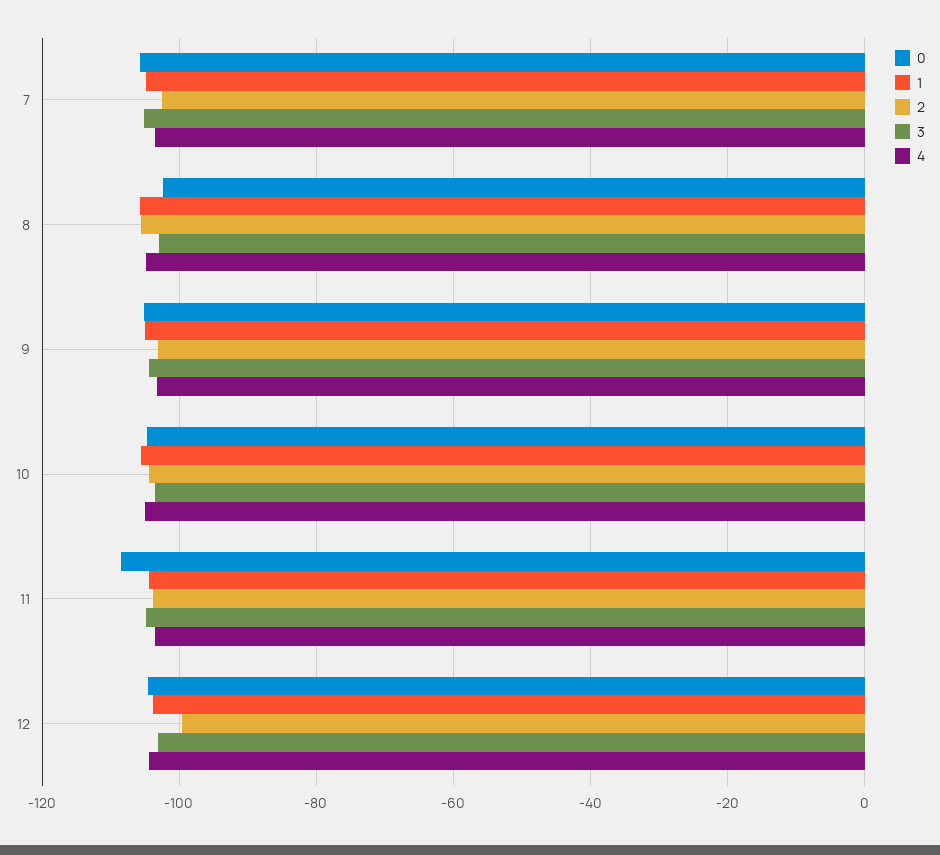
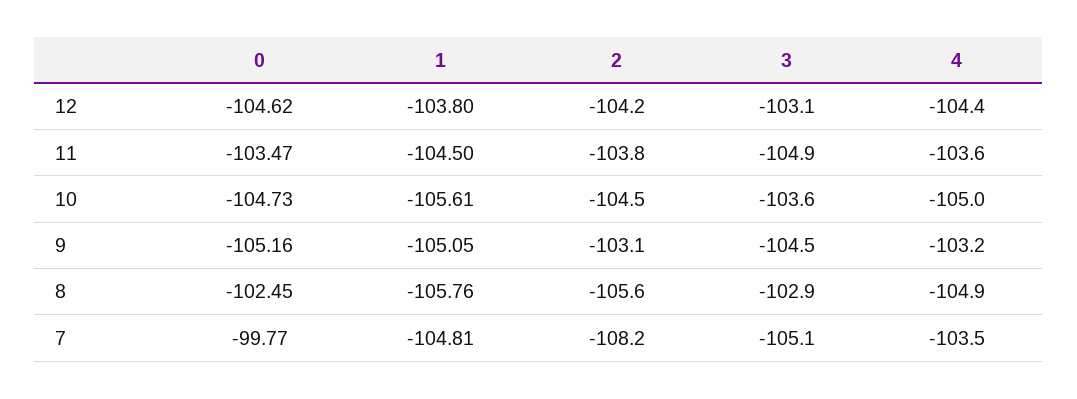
  {
    "0": {
-     "7": -106,
+     "7": -99.77,
      "8": -102.45,
      "9": -105.16,
      "10": -104.73,
-     "11": -108,
+     "11": -103.47,
      "12": -104.62
    },
    "1": {
      "7": -104.81,
      "8": -105.76,
      "9": -105.05,
      "10": -105.61,
      "11": -104.5,
      "12": -103.8
    },
    "2": {
-     "7": -102,
+     "7": -108.2,
      "8": -105.6,
      "9": -103.1,
      "10": -104.5,
      "11": -103.8,
-     "12": -100
+     "12": -104.2
    },
    "3": {
      "7": -105.1,
      "8": -102.9,
      "9": -104.5,
      "10": -103.6,
      "11": -104.9,
      "12": -103.1
    },
    "4": {
      "7": -103.5,
      "8": -104.9,
      "9": -103.2,
      "10": -105,
      "11": -103.6,
      "12": -104.4
    }
  }

